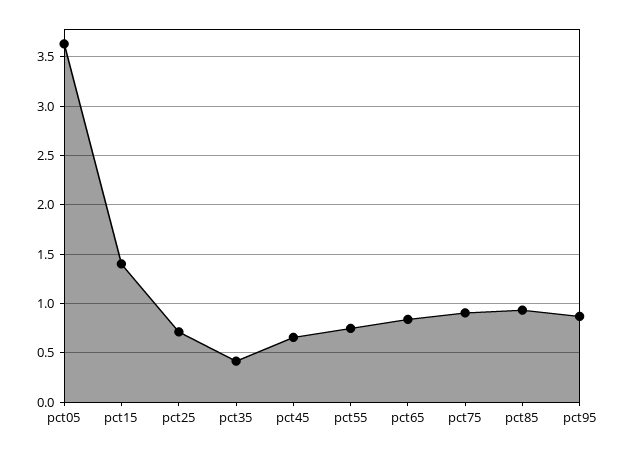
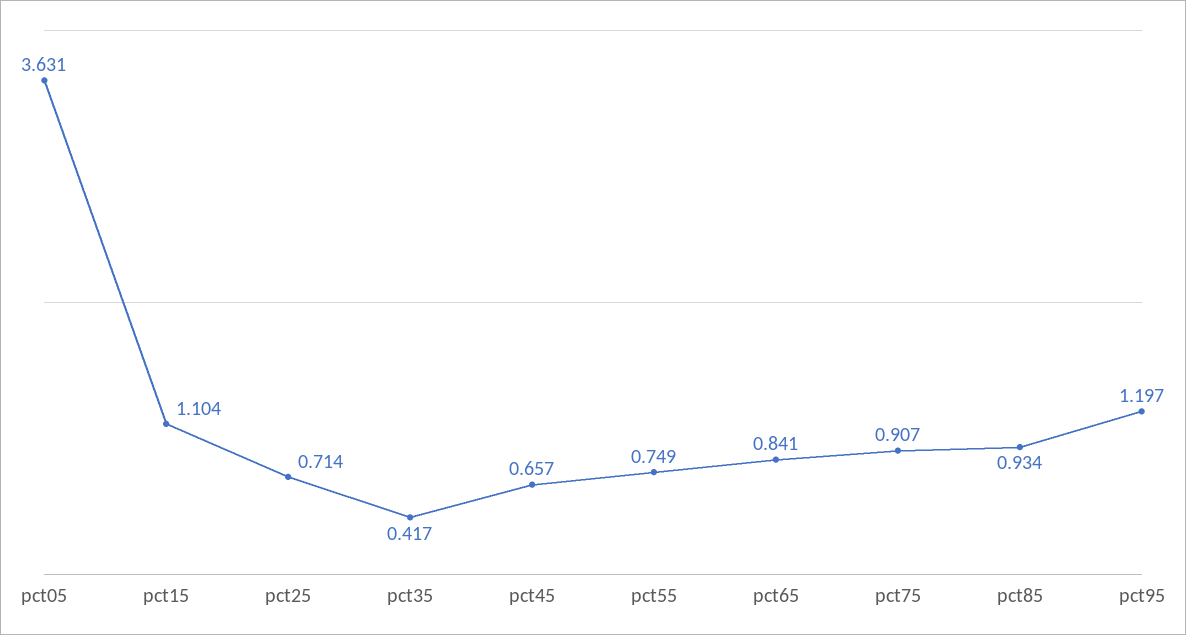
  {
    "pct05": 3.631,
-   "pct15": 1.4,
+   "pct15": 1.104,
    "pct25": 0.714,
    "pct35": 0.417,
    "pct45": 0.657,
    "pct55": 0.749,
    "pct65": 0.841,
    "pct75": 0.907,
    "pct85": 0.934,
-   "pct95": 0.9
+   "pct95": 1.197
  }

